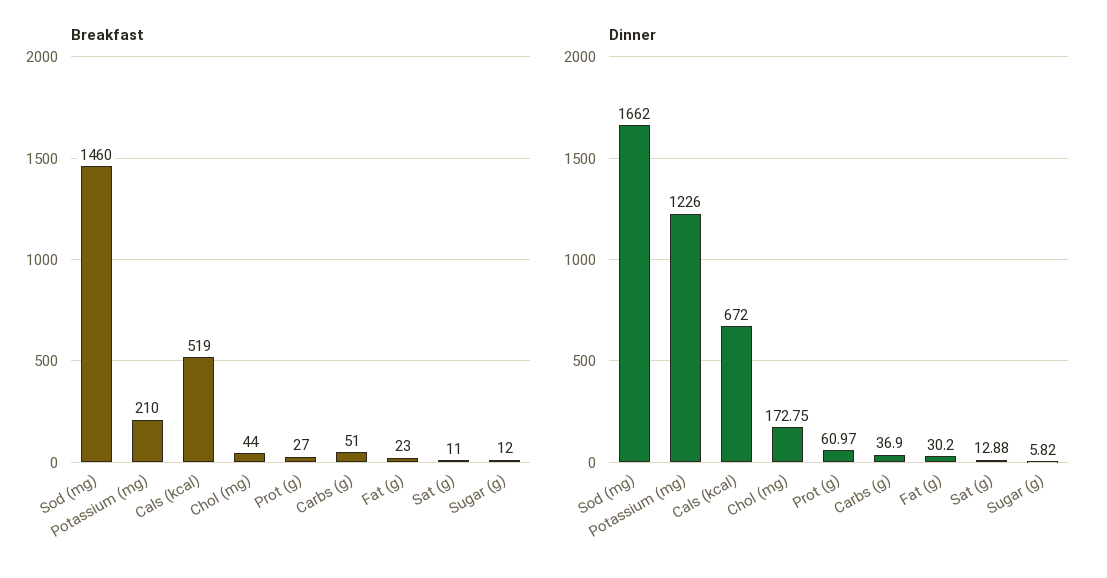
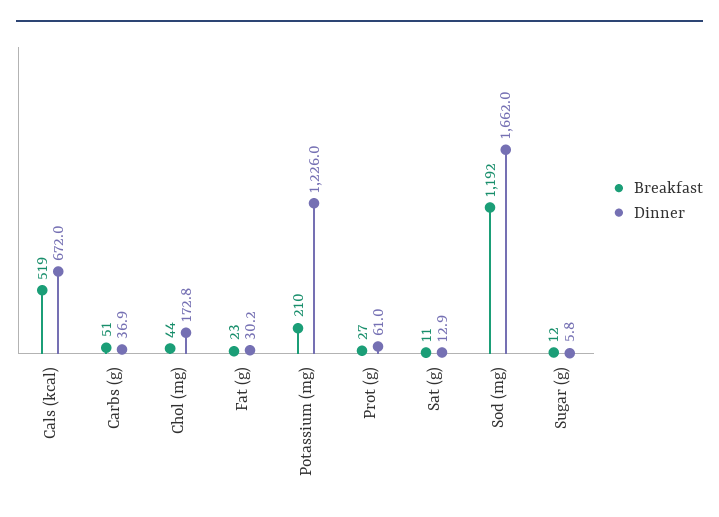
  {
    "Breakfast": {
-     "Sod (mg)": 1460,
+     "Sod (mg)": 1192,
      "Potassium (mg)": 210,
      "Cals (kcal)": 519,
      "Chol (mg)": 44,
      "Prot (g)": 27,
      "Carbs (g)": 51,
      "Fat (g)": 23,
      "Sat (g)": 11,
      "Sugar (g)": 12
    },
    "Dinner": {
      "Sod (mg)": 1662,
      "Potassium (mg)": 1226,
      "Cals (kcal)": 672,
      "Chol (mg)": 172.75,
      "Prot (g)": 60.97,
      "Carbs (g)": 36.9,
      "Fat (g)": 30.2,
      "Sat (g)": 12.88,
      "Sugar (g)": 5.82
    }
  }

